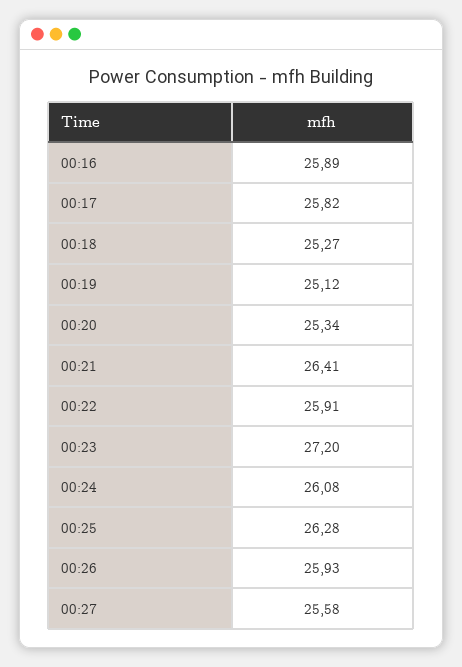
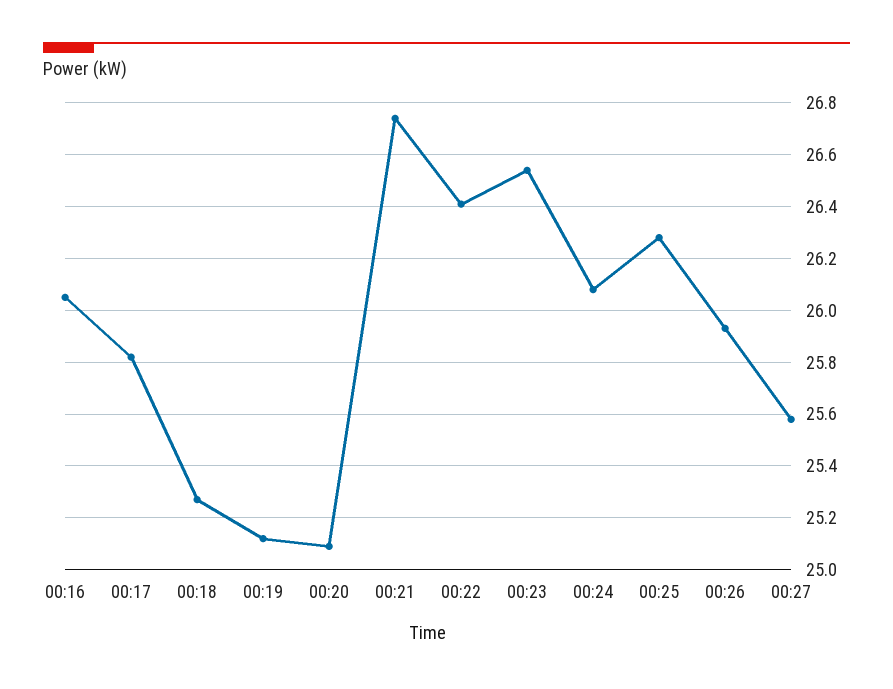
  {
-   "00:16": 25.89,
+   "00:16": 26.05,
    "00:17": 25.82,
    "00:18": 25.27,
    "00:19": 25.12,
-   "00:20": 25.34,
+   "00:20": 25.1,
-   "00:21": 26.41,
+   "00:21": 26.75,
-   "00:22": 25.91,
+   "00:22": 26.4,
-   "00:23": 27.2,
+   "00:23": 26.55,
    "00:24": 26.08,
    "00:25": 26.28,
    "00:26": 25.93,
    "00:27": 25.58
  }

